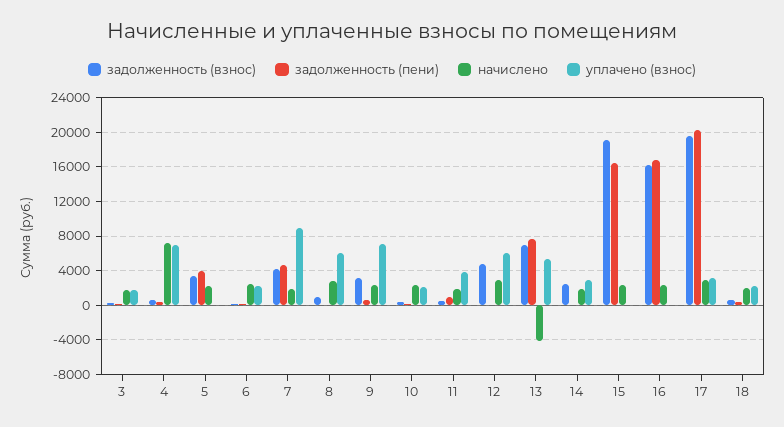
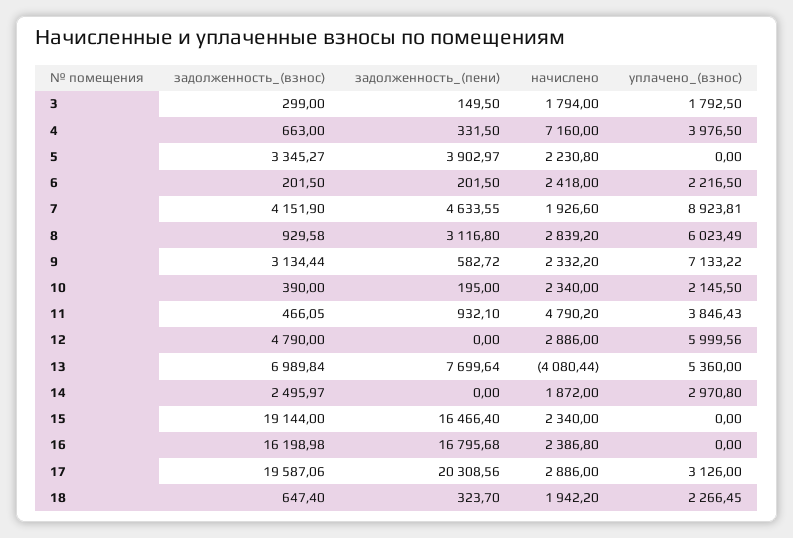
  {
    "задолженность (взнос)": {
      "3": 299,
      "4": 663,
      "5": 3345.27,
      "6": 201.5,
      "7": 4151.9,
      "8": 929.58,
      "9": 3134.44,
      "10": 390,
      "11": 466.05,
      "12": 4790,
      "13": 6989.84,
      "14": 2495.97,
      "15": 19144,
      "16": 16198.98,
      "17": 19587.06,
      "18": 647.4
    },
    "задолженность (пени)": {
      "3": 149.5,
      "4": 331.5,
      "5": 3902.97,
      "6": 201.5,
      "7": 4633.55,
-     "8": 0,
+     "8": 3116.8,
      "9": 582.72,
      "10": 195,
      "11": 932.1,
      "12": 0,
      "13": 7699.64,
      "14": 0,
      "15": 16466.4,
      "16": 16795.68,
      "17": 20308.56,
      "18": 323.7
    },
    "начислено": {
      "3": 1794,
      "4": 7160,
      "5": 2230.8,
      "6": 2418,
      "7": 1926.6,
      "8": 2839.2,
      "9": 2332.2,
      "10": 2340,
-     "11": 2000,
+     "11": 4790.2,
      "12": 2886,
      "13": -4080.44,
      "14": 1872,
      "15": 2340,
      "16": 2386.8,
      "17": 2886,
      "18": 1942.2
    },
    "уплачено (взнос)": {
      "3": 1792.5,
-     "4": 7000,
+     "4": 3976.5,
      "5": 0,
      "6": 2216.5,
      "7": 8923.81,
      "8": 6023.49,
      "9": 7133.22,
      "10": 2145.5,
      "11": 3846.43,
      "12": 5999.56,
      "13": 5360,
      "14": 2970.8,
      "15": 0,
      "16": 0,
      "17": 3126,
      "18": 2266.45
    }
  }

